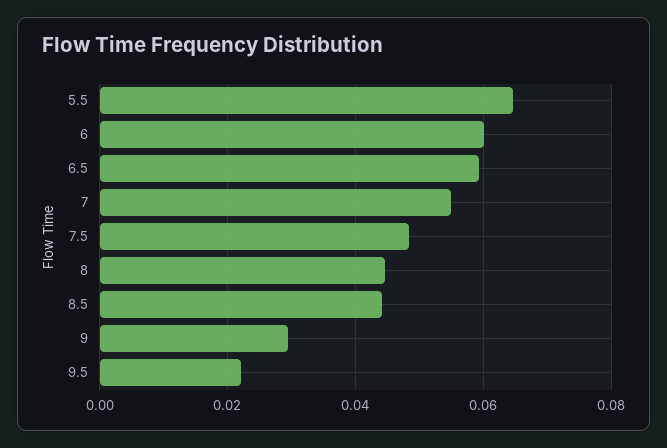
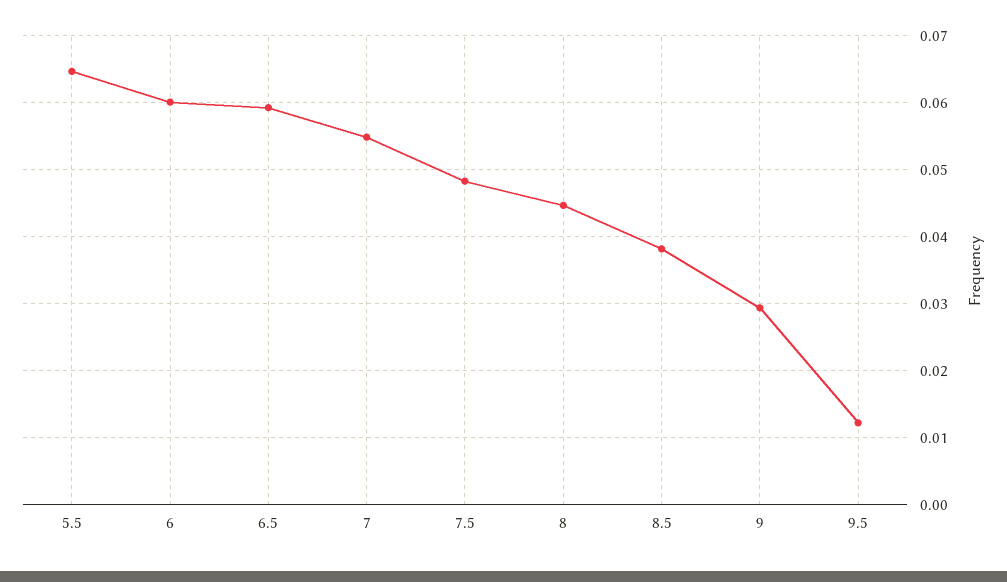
  {
    "5.5": 0.065,
    "6": 0.06,
    "6.5": 0.059,
    "7": 0.055,
    "7.5": 0.048,
    "8": 0.045,
-   "8.5": 0.044,
+   "8.5": 0.038,
    "9": 0.029,
-   "9.5": 0.022
+   "9.5": 0.012
  }

